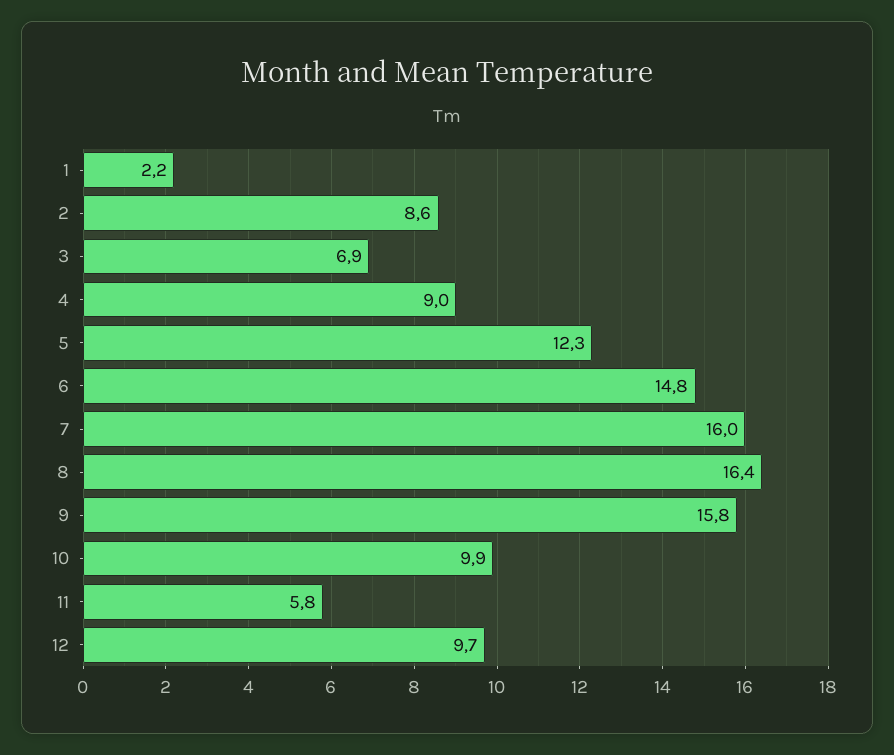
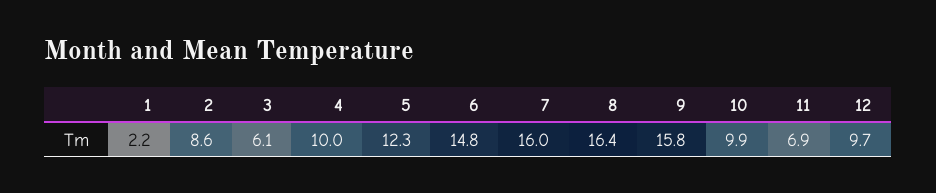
  {
    "1": 2.2,
    "2": 8.6,
-   "3": 6.9,
+   "3": 6.1,
-   "4": 9,
+   "4": 10,
    "5": 12.3,
    "6": 14.8,
    "7": 16,
    "8": 16.4,
    "9": 15.8,
    "10": 9.9,
-   "11": 5.8,
+   "11": 6.9,
    "12": 9.7
  }

